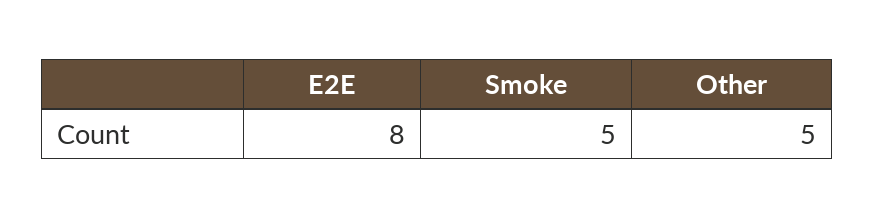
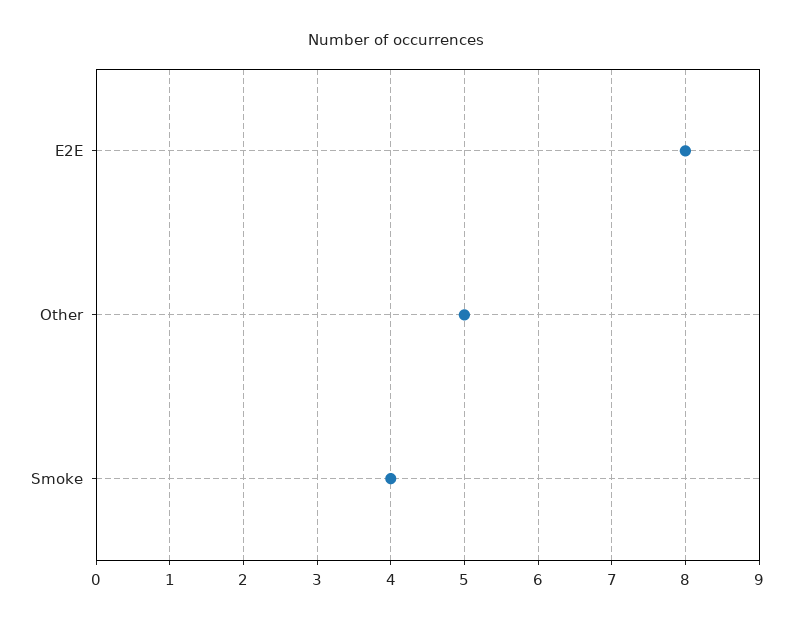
  {
    "E2E": 8,
-   "Smoke": 5,
+   "Smoke": 4,
    "Other": 5
  }

